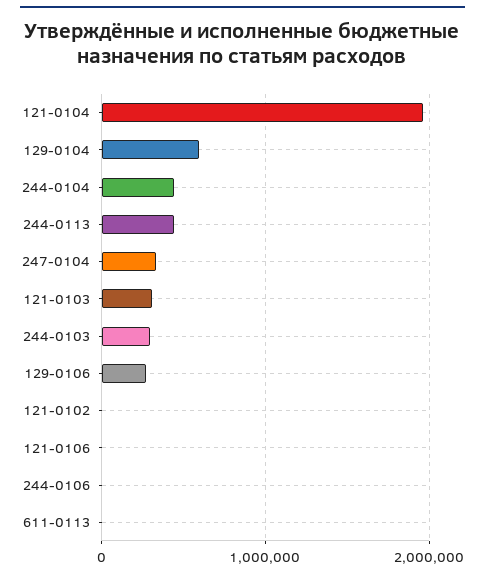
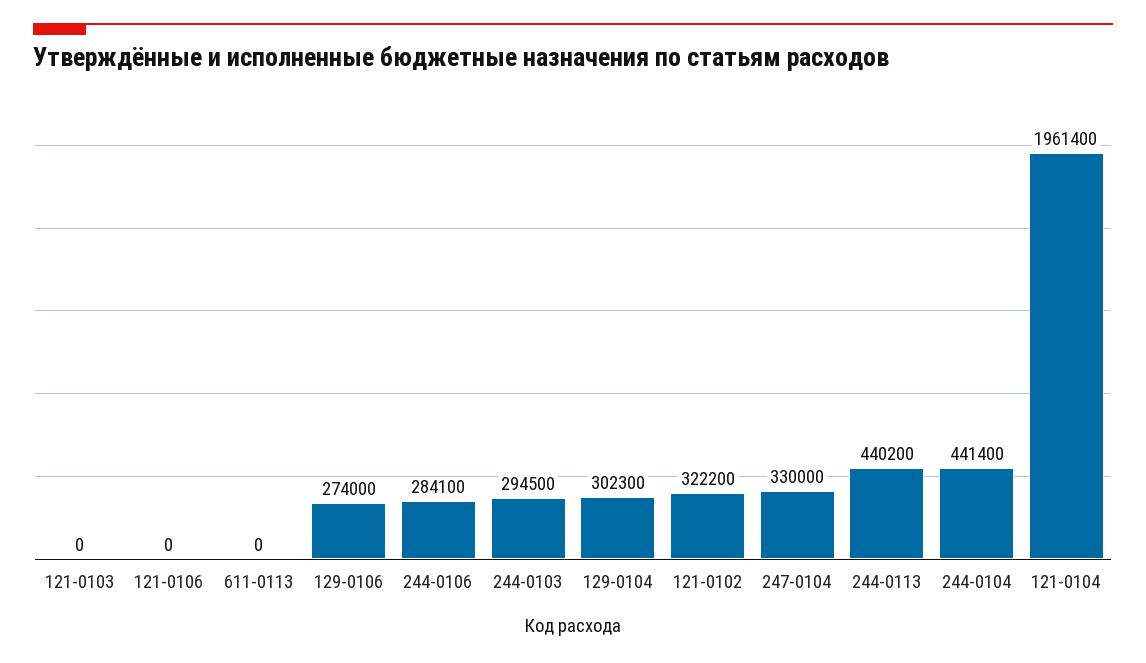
  {
    "121-0104": 1961400,
-   "129-0104": 600000,
+   "129-0104": 302300,
    "244-0104": 441400,
    "244-0113": 440200,
    "247-0104": 330000,
-   "121-0103": 300000,
+   "121-0103": 0,
    "244-0103": 294500,
    "129-0106": 274000,
-   "121-0102": 0,
+   "121-0102": 322200,
    "121-0106": 0,
-   "244-0106": 0,
+   "244-0106": 284100,
    "611-0113": 0
  }

